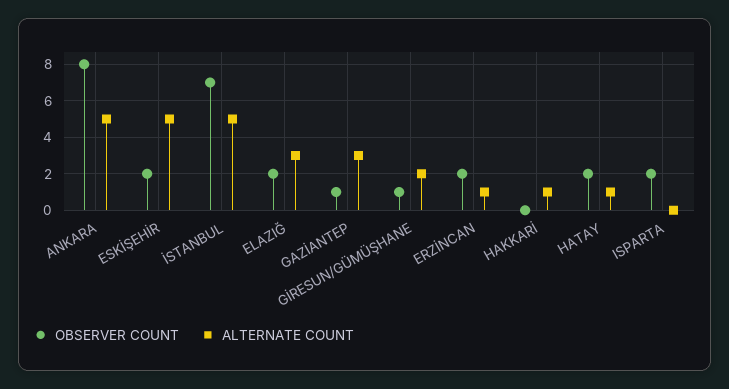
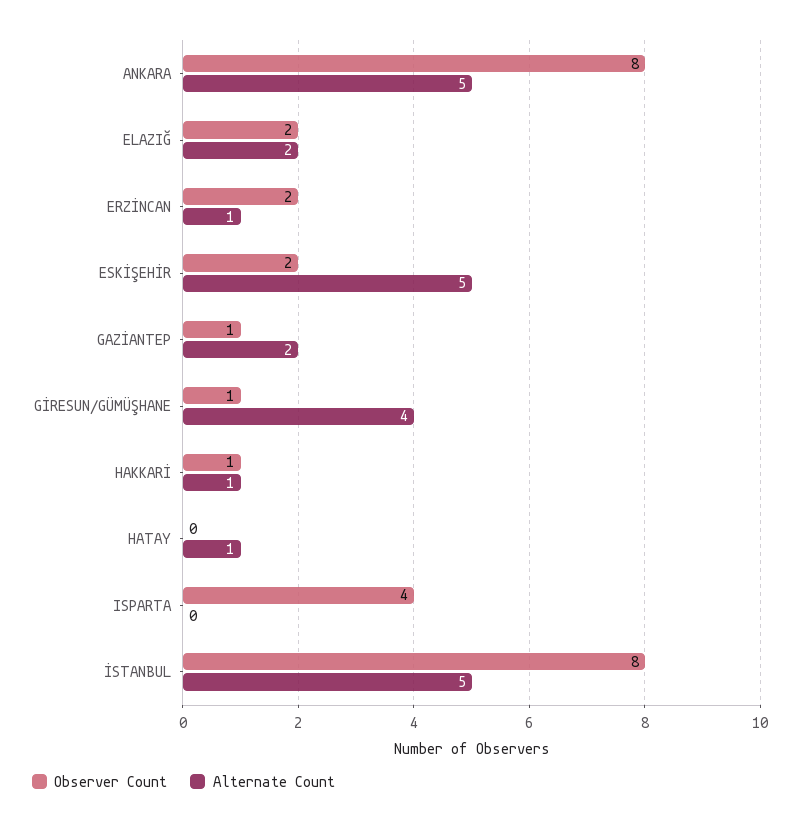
  {
    "OBSERVER COUNT": {
      "ANKARA": 8,
      "ESKİŞEHİR": 2,
-     "İSTANBUL": 7,
+     "İSTANBUL": 8,
      "ELAZIĞ": 2,
      "GAZİANTEP": 1,
      "GİRESUN/GÜMÜŞHANE": 1,
      "ERZİNCAN": 2,
-     "HAKKARİ": 0,
+     "HAKKARİ": 1,
-     "HATAY": 2,
+     "HATAY": 0,
-     "ISPARTA": 2
+     "ISPARTA": 4
    },
    "ALTERNATE COUNT": {
      "ANKARA": 5,
      "ESKİŞEHİR": 5,
      "İSTANBUL": 5,
-     "ELAZIĞ": 3,
+     "ELAZIĞ": 2,
-     "GAZİANTEP": 3,
+     "GAZİANTEP": 2,
-     "GİRESUN/GÜMÜŞHANE": 2,
+     "GİRESUN/GÜMÜŞHANE": 4,
      "ERZİNCAN": 1,
      "HAKKARİ": 1,
      "HATAY": 1,
      "ISPARTA": 0
    }
  }

